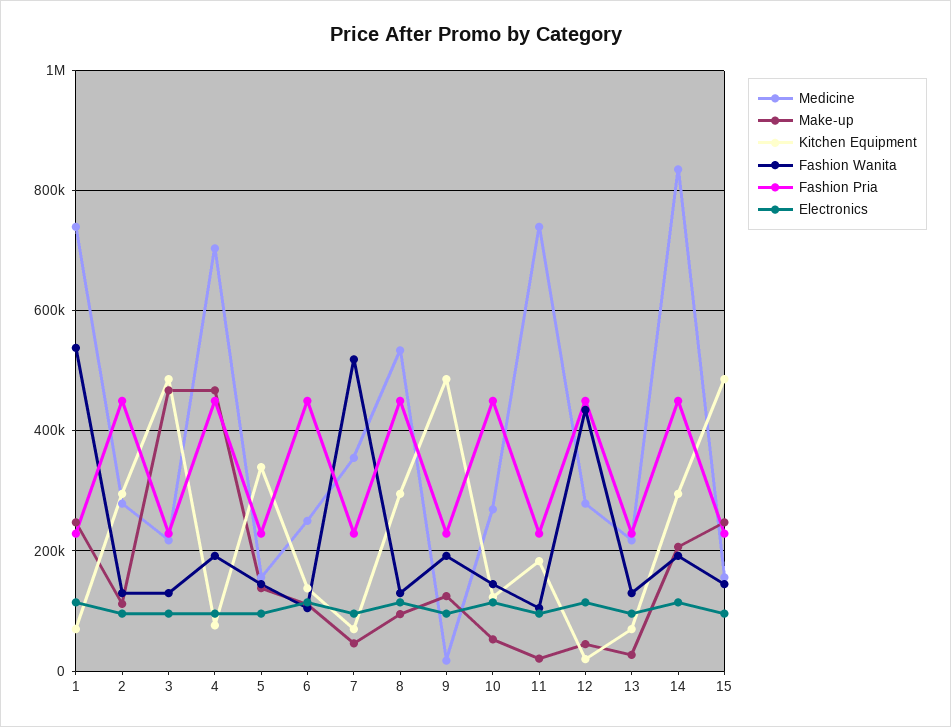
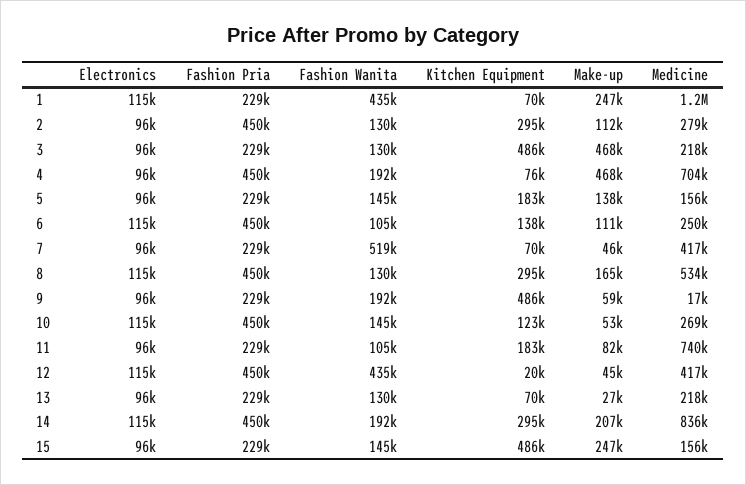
  {
    "Medicine": {
-     "1": 740000,
+     "1": 1200000,
      "2": 279000,
      "3": 218000,
      "4": 704000,
      "5": 156000,
      "6": 250000,
-     "7": 360000,
+     "7": 417000,
      "8": 534000,
      "9": 17000,
      "10": 269000,
      "11": 740000,
-     "12": 280000,
+     "12": 417000,
      "13": 218000,
      "14": 836000,
      "15": 156000
    },
    "Make-up": {
      "1": 247000,
      "2": 112000,
      "3": 468000,
      "4": 468000,
      "5": 138000,
      "6": 111000,
      "7": 46000,
-     "8": 100000,
+     "8": 165000,
-     "9": 120000,
+     "9": 59000,
      "10": 53000,
-     "11": 20000,
+     "11": 82000,
      "12": 45000,
      "13": 27000,
      "14": 207000,
      "15": 247000
    },
    "Kitchen Equipment": {
      "1": 70000,
      "2": 295000,
      "3": 486000,
      "4": 76000,
-     "5": 340000,
+     "5": 183000,
      "6": 138000,
      "7": 70000,
      "8": 295000,
      "9": 486000,
      "10": 123000,
      "11": 183000,
      "12": 20000,
      "13": 70000,
      "14": 295000,
      "15": 486000
    },
    "Fashion Wanita": {
-     "1": 540000,
+     "1": 435000,
      "2": 130000,
      "3": 130000,
      "4": 192000,
      "5": 145000,
      "6": 105000,
      "7": 519000,
      "8": 130000,
      "9": 192000,
      "10": 145000,
      "11": 105000,
      "12": 435000,
      "13": 130000,
      "14": 192000,
      "15": 145000
    },
    "Fashion Pria": {
      "1": 229000,
      "2": 450000,
      "3": 229000,
      "4": 450000,
      "5": 229000,
      "6": 450000,
      "7": 229000,
      "8": 450000,
      "9": 229000,
      "10": 450000,
      "11": 229000,
      "12": 450000,
      "13": 229000,
      "14": 450000,
      "15": 229000
    },
    "Electronics": {
      "1": 115000,
      "2": 96000,
      "3": 96000,
      "4": 96000,
      "5": 96000,
      "6": 115000,
      "7": 96000,
      "8": 115000,
      "9": 96000,
      "10": 115000,
      "11": 96000,
      "12": 115000,
      "13": 96000,
      "14": 115000,
      "15": 96000
    }
  }

